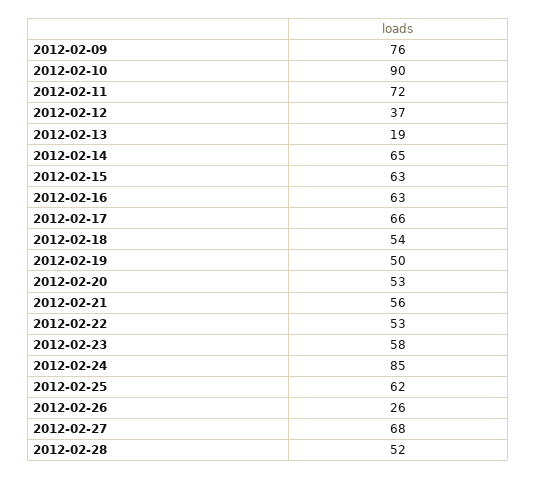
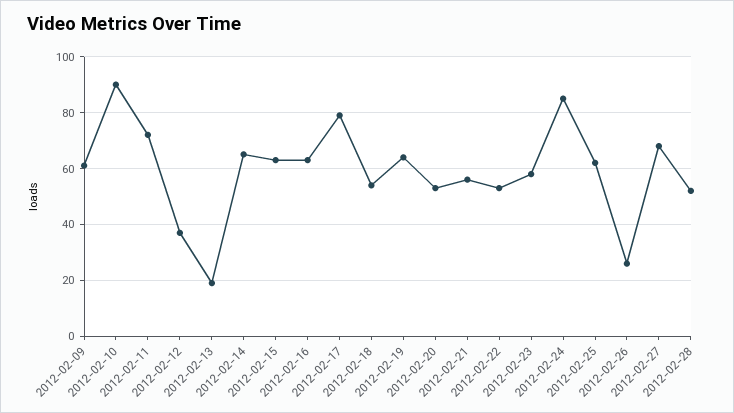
  {
-   "2012-02-09": 76,
+   "2012-02-09": 60,
    "2012-02-10": 90,
    "2012-02-11": 72,
    "2012-02-12": 37,
    "2012-02-13": 19,
    "2012-02-14": 65,
    "2012-02-15": 63,
    "2012-02-16": 63,
-   "2012-02-17": 66,
+   "2012-02-17": 80,
    "2012-02-18": 54,
-   "2012-02-19": 50,
+   "2012-02-19": 65,
    "2012-02-20": 53,
    "2012-02-21": 56,
    "2012-02-22": 53,
    "2012-02-23": 58,
    "2012-02-24": 85,
    "2012-02-25": 62,
    "2012-02-26": 26,
    "2012-02-27": 68,
    "2012-02-28": 52
  }

